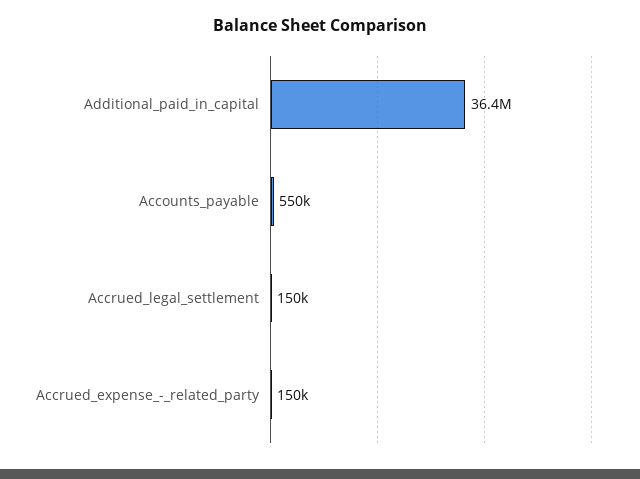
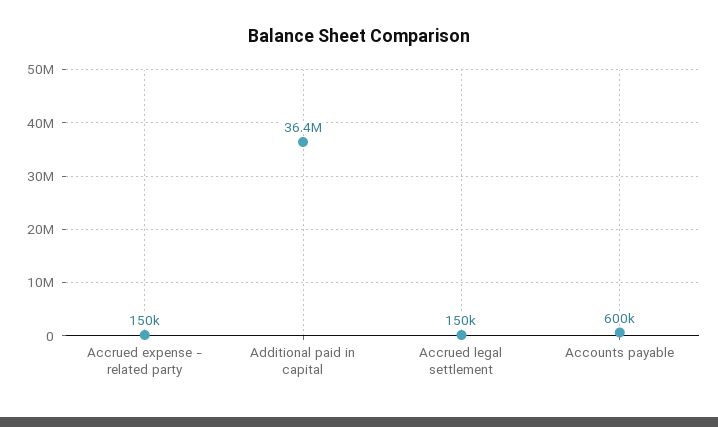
  {
    "Additional_paid_in_capital": 36400000,
-   "Accounts_payable": 550000,
+   "Accounts_payable": 600000,
    "Accrued_legal_settlement": 150000,
    "Accrued_expense_-_related_party": 150000
  }

